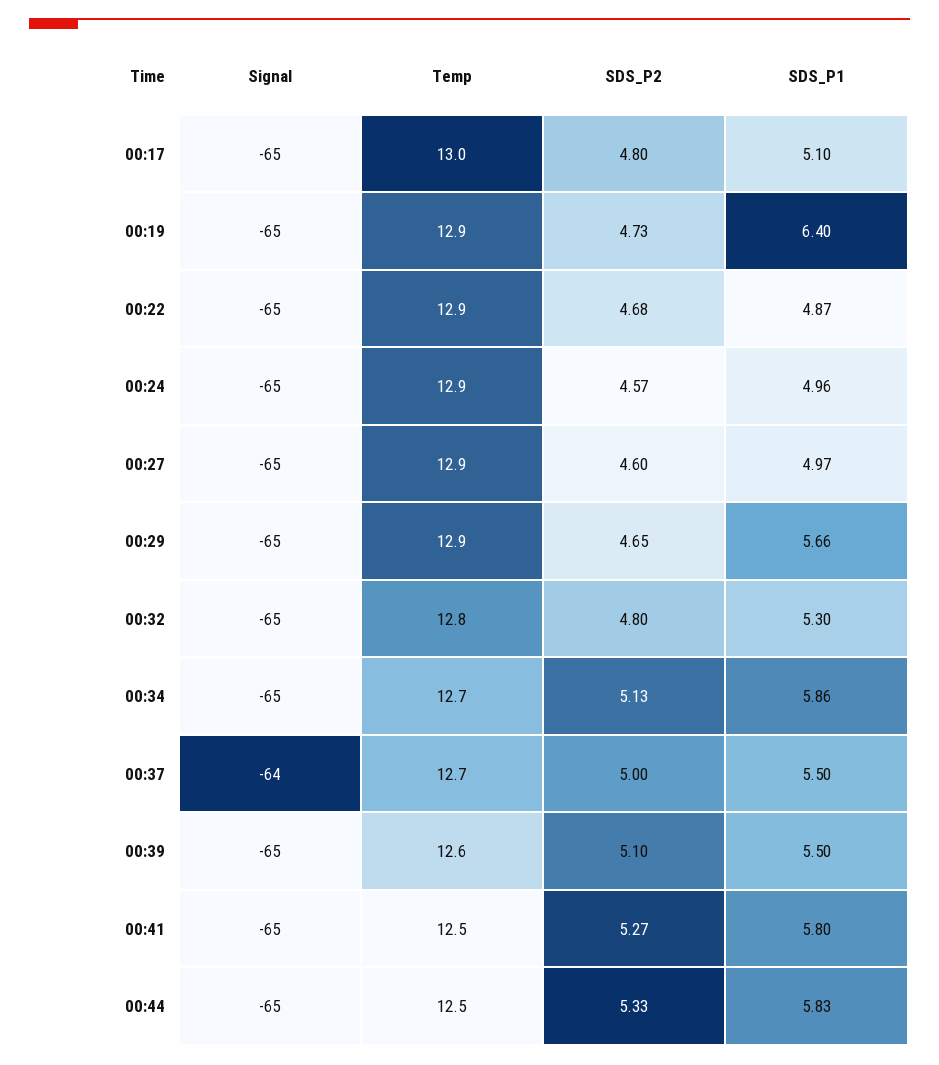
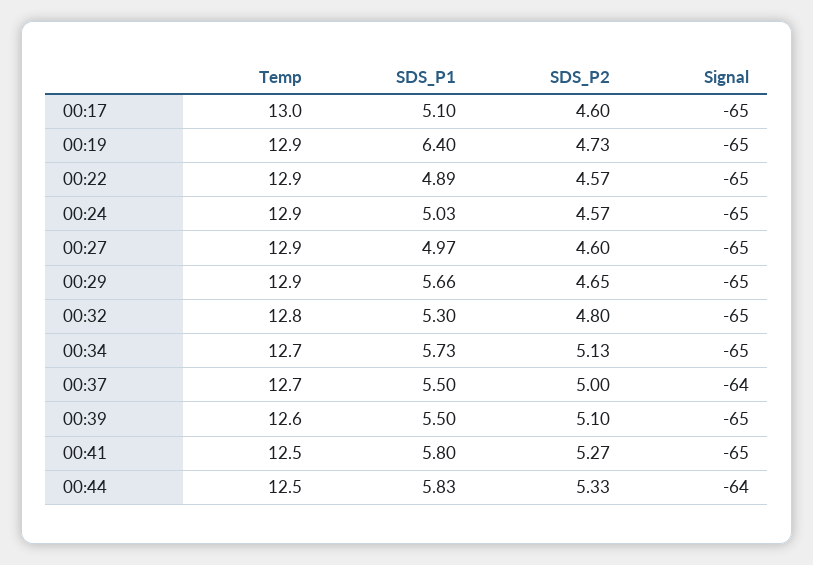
  {
    "Signal": {
      "00:17": -65,
      "00:19": -65,
      "00:22": -65,
      "00:24": -65,
      "00:27": -65,
      "00:29": -65,
      "00:32": -65,
      "00:34": -65,
      "00:37": -64,
      "00:39": -65,
      "00:41": -65,
-     "00:44": -65
+     "00:44": -64
    },
    "Temp": {
      "00:17": 13,
      "00:19": 12.9,
      "00:22": 12.9,
      "00:24": 12.9,
      "00:27": 12.9,
      "00:29": 12.9,
      "00:32": 12.8,
      "00:34": 12.7,
      "00:37": 12.7,
      "00:39": 12.6,
      "00:41": 12.5,
      "00:44": 12.5
    },
    "SDS_P2": {
-     "00:17": 4.8,
+     "00:17": 4.6,
      "00:19": 4.73,
-     "00:22": 4.68,
+     "00:22": 4.57,
      "00:24": 4.57,
      "00:27": 4.6,
      "00:29": 4.65,
      "00:32": 4.8,
      "00:34": 5.13,
      "00:37": 5,
      "00:39": 5.1,
      "00:41": 5.27,
      "00:44": 5.33
    },
    "SDS_P1": {
      "00:17": 5.1,
      "00:19": 6.4,
-     "00:22": 4.87,
+     "00:22": 4.89,
-     "00:24": 4.96,
+     "00:24": 5.03,
      "00:27": 4.97,
      "00:29": 5.66,
      "00:32": 5.3,
-     "00:34": 5.86,
+     "00:34": 5.73,
      "00:37": 5.5,
      "00:39": 5.5,
      "00:41": 5.8,
      "00:44": 5.83
    }
  }

